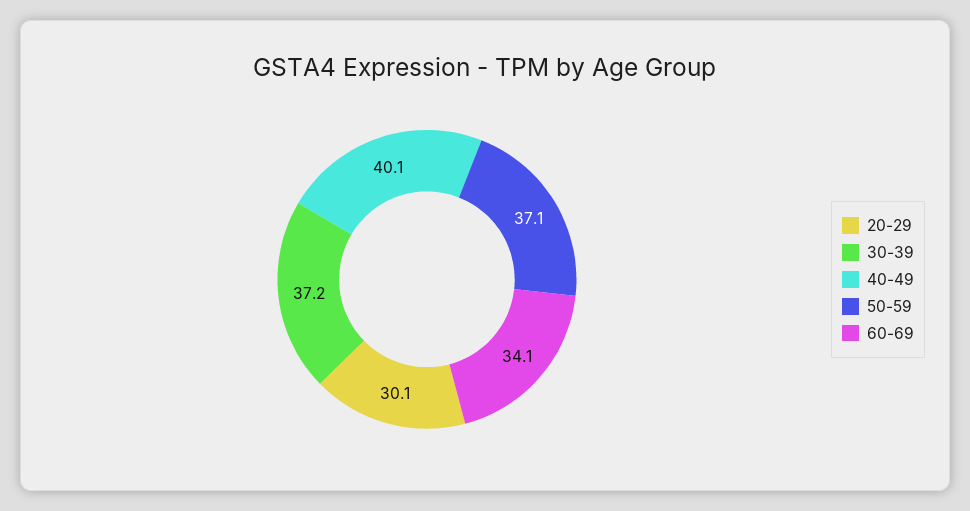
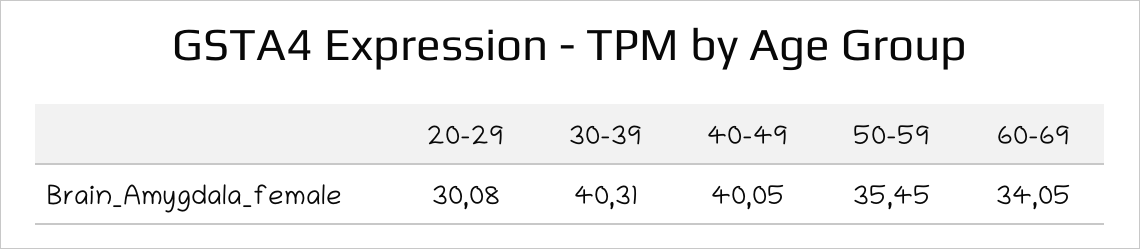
  {
    "20-29": 30.08,
-   "30-39": 37.2,
+   "30-39": 40.31,
    "40-49": 40.05,
-   "50-59": 37.1,
+   "50-59": 35.45,
    "60-69": 34.05
  }

